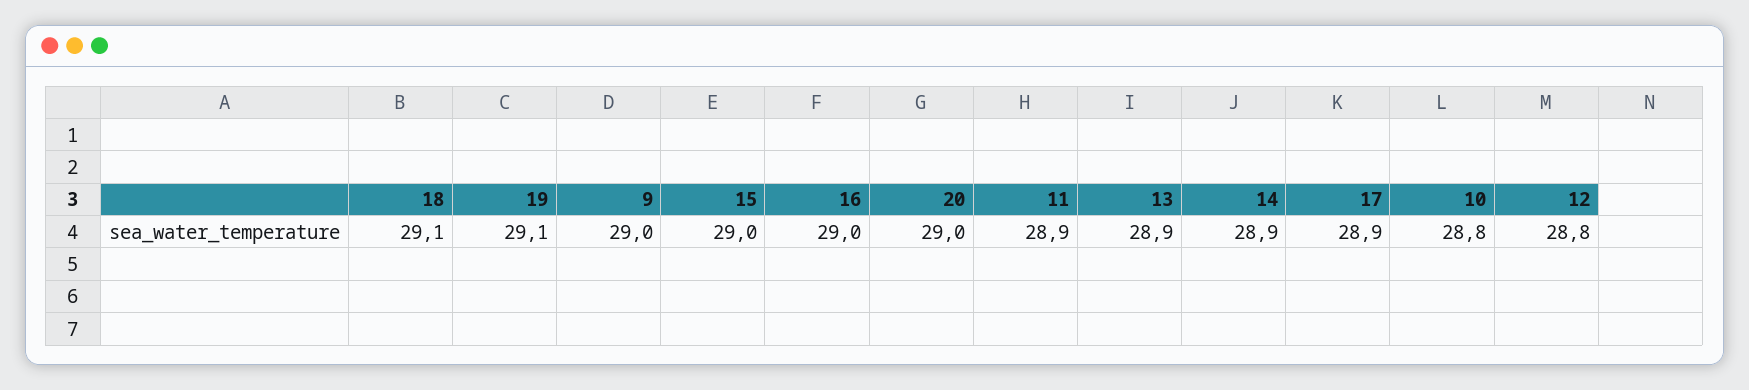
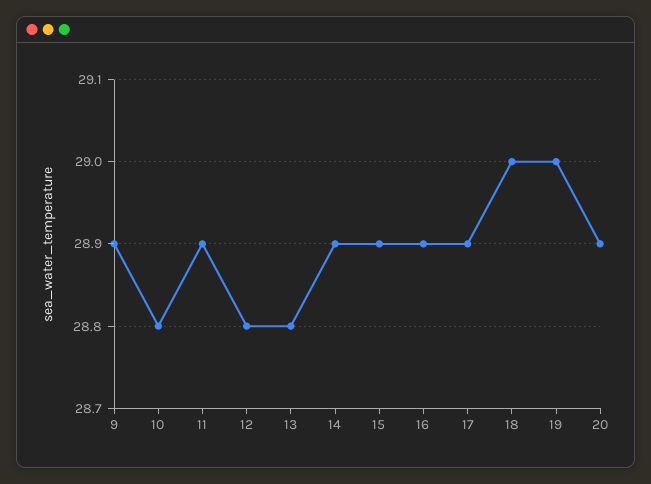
  {
-   "18": 29.1,
+   "18": 29,
-   "19": 29.1,
+   "19": 29,
-   "9": 29,
+   "9": 28.9,
-   "15": 29,
+   "15": 28.9,
-   "16": 29,
+   "16": 28.9,
-   "20": 29,
+   "20": 28.9,
    "11": 28.9,
-   "13": 28.9,
+   "13": 28.8,
    "14": 28.9,
    "17": 28.9,
    "10": 28.8,
    "12": 28.8
  }

